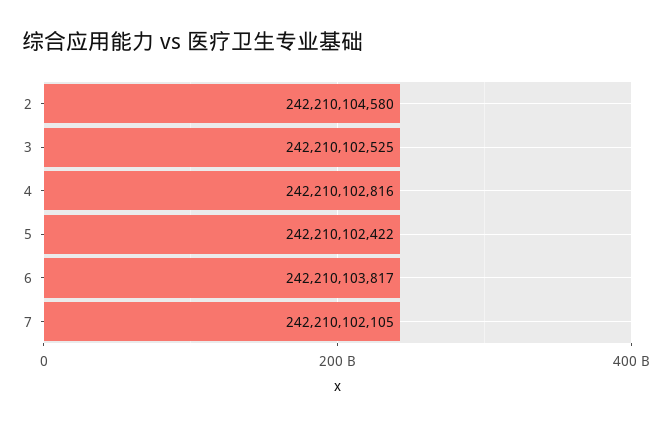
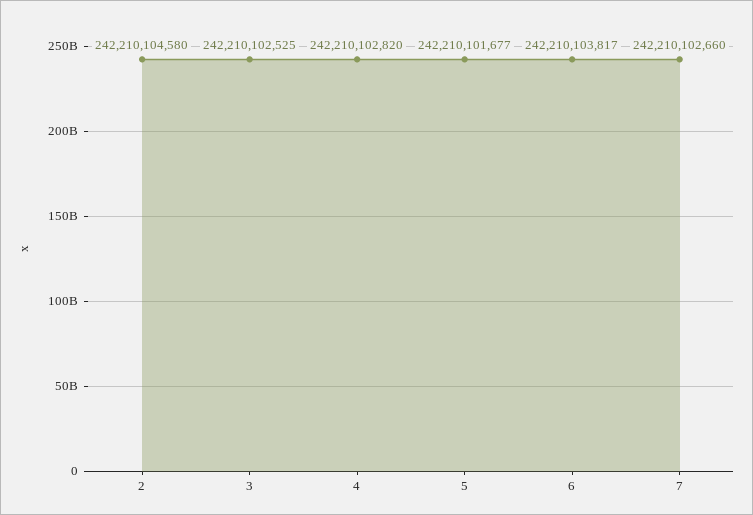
  {
    "2": 242210104580,
    "3": 242210102525,
-   "4": 242210102816,
+   "4": 242210102820,
-   "5": 242210102422,
+   "5": 242210101677,
    "6": 242210103817,
-   "7": 242210102105
+   "7": 242210102660
  }

